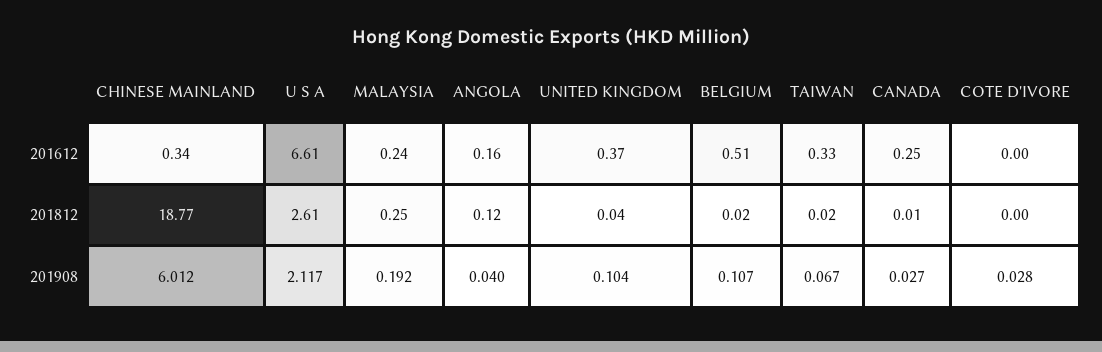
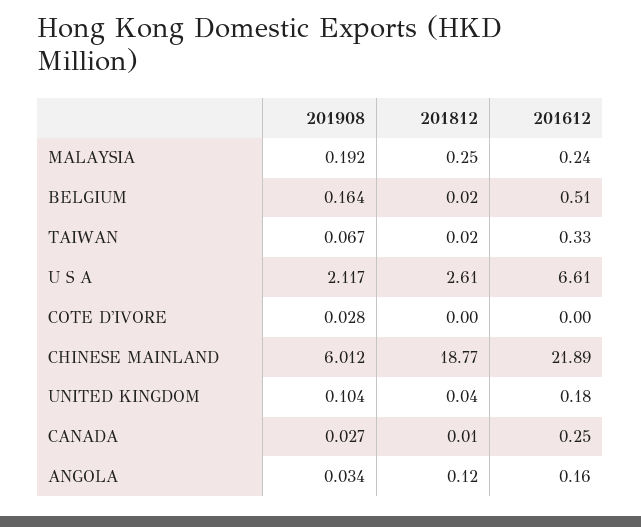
  {
    "CHINESE MAINLAND": {
-     "201612": 0.34,
+     "201612": 21.89,
      "201812": 18.77,
      "201908": 6.012
    },
    "U S A": {
      "201612": 6.61,
      "201812": 2.61,
      "201908": 2.117
    },
    "MALAYSIA": {
      "201612": 0.24,
      "201812": 0.25,
      "201908": 0.192
    },
    "ANGOLA": {
      "201612": 0.16,
      "201812": 0.12,
-     "201908": 0.04
+     "201908": 0.034
    },
    "UNITED KINGDOM": {
-     "201612": 0.37,
+     "201612": 0.18,
      "201812": 0.04,
      "201908": 0.104
    },
    "BELGIUM": {
      "201612": 0.51,
      "201812": 0.02,
-     "201908": 0.107
+     "201908": 0.164
    },
    "TAIWAN": {
      "201612": 0.33,
      "201812": 0.02,
      "201908": 0.067
    },
    "CANADA": {
      "201612": 0.25,
      "201812": 0.01,
      "201908": 0.027
    },
    "COTE D'IVORE": {
      "201612": 0,
      "201812": 0,
      "201908": 0.028
    }
  }

